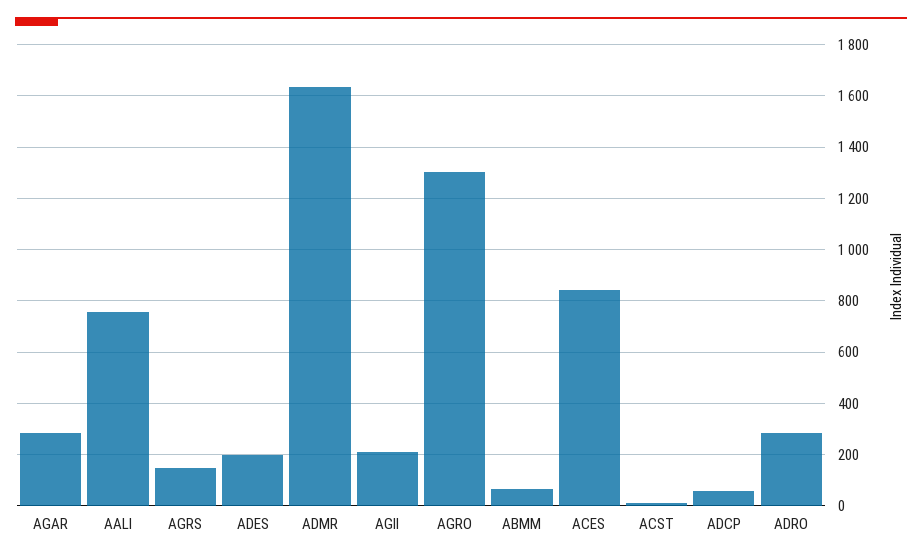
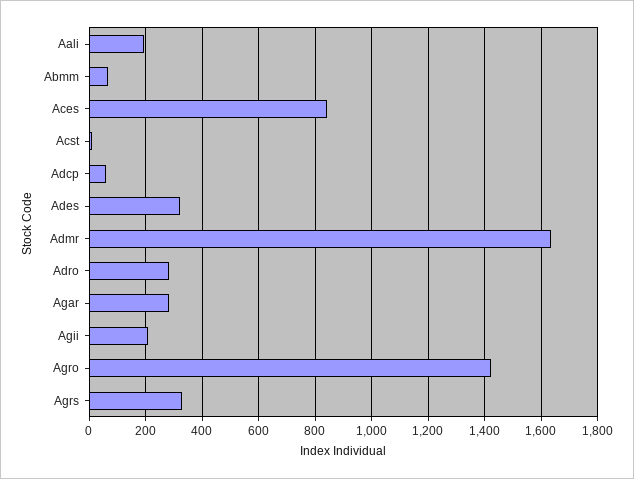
  {
    "AGAR": 275,
-   "AALI": 750,
+   "AALI": 200,
-   "AGRS": 150,
+   "AGRS": 325,
-   "ADES": 200,
+   "ADES": 325,
    "ADMR": 1625,
    "AGII": 200,
-   "AGRO": 1300,
+   "AGRO": 1425,
    "ABMM": 75,
    "ACES": 850,
    "ACST": 0,
    "ADCP": 50,
    "ADRO": 275
  }

